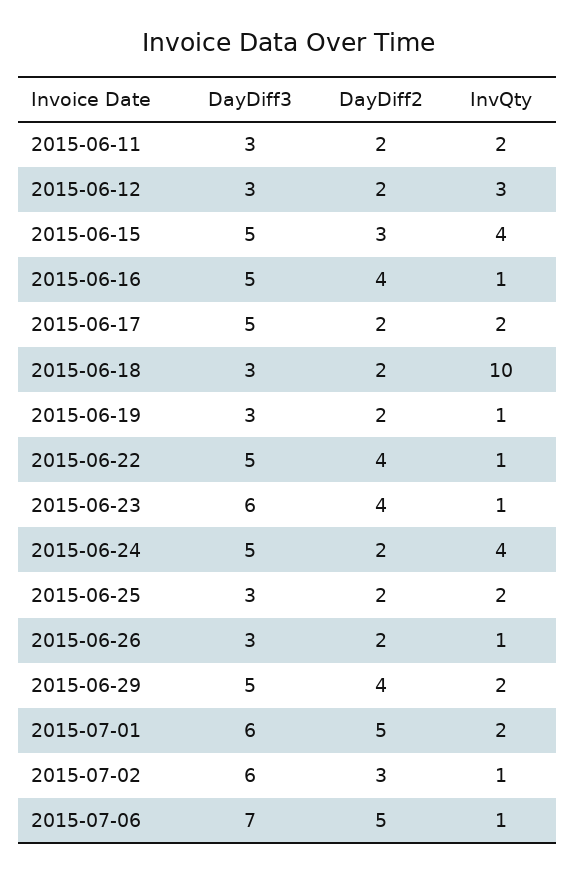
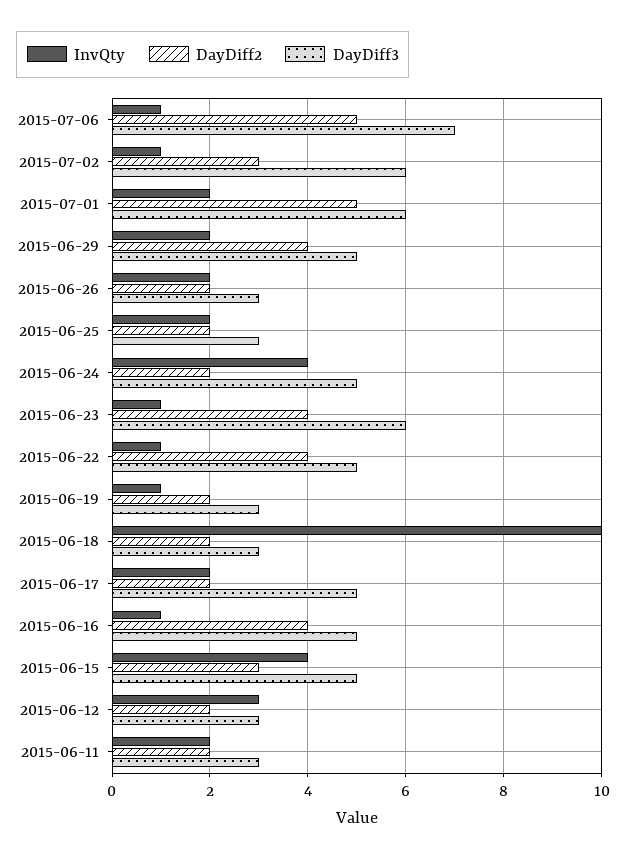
  {
    "DayDiff3": {
      "2015-06-11": 3,
      "2015-06-12": 3,
      "2015-06-15": 5,
      "2015-06-16": 5,
      "2015-06-17": 5,
      "2015-06-18": 3,
      "2015-06-19": 3,
      "2015-06-22": 5,
      "2015-06-23": 6,
      "2015-06-24": 5,
      "2015-06-25": 3,
      "2015-06-26": 3,
      "2015-06-29": 5,
      "2015-07-01": 6,
      "2015-07-02": 6,
      "2015-07-06": 7
    },
    "DayDiff2": {
      "2015-06-11": 2,
      "2015-06-12": 2,
      "2015-06-15": 3,
      "2015-06-16": 4,
      "2015-06-17": 2,
      "2015-06-18": 2,
      "2015-06-19": 2,
      "2015-06-22": 4,
      "2015-06-23": 4,
      "2015-06-24": 2,
      "2015-06-25": 2,
      "2015-06-26": 2,
      "2015-06-29": 4,
      "2015-07-01": 5,
      "2015-07-02": 3,
      "2015-07-06": 5
    },
    "InvQty": {
      "2015-06-11": 2,
      "2015-06-12": 3,
      "2015-06-15": 4,
      "2015-06-16": 1,
      "2015-06-17": 2,
      "2015-06-18": 10,
      "2015-06-19": 1,
      "2015-06-22": 1,
      "2015-06-23": 1,
      "2015-06-24": 4,
      "2015-06-25": 2,
-     "2015-06-26": 1,
+     "2015-06-26": 2,
      "2015-06-29": 2,
      "2015-07-01": 2,
      "2015-07-02": 1,
      "2015-07-06": 1
    }
  }

